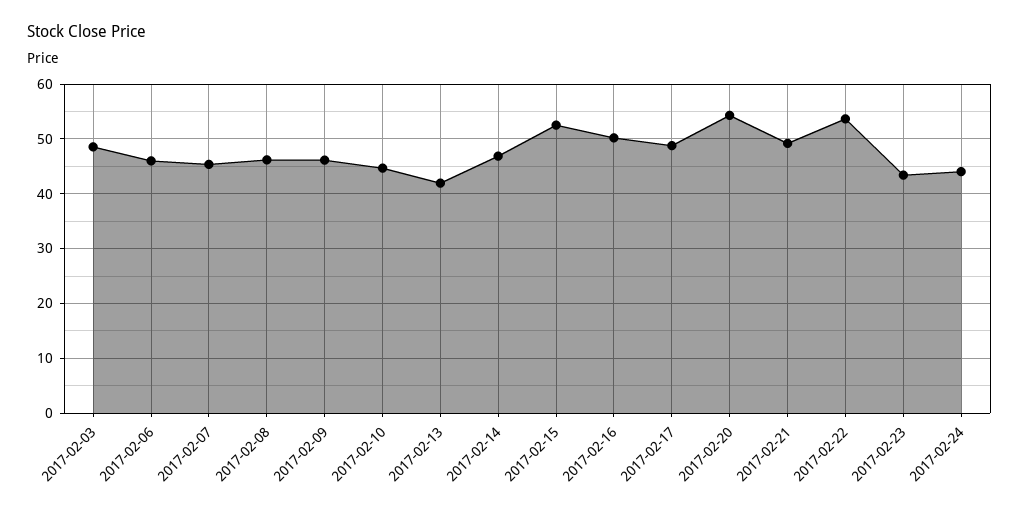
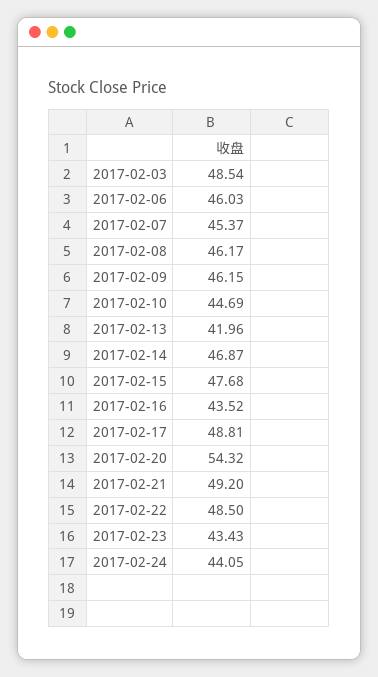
  {
    "2017-02-03": 48.54,
    "2017-02-06": 46.03,
    "2017-02-07": 45.37,
    "2017-02-08": 46.17,
    "2017-02-09": 46.15,
    "2017-02-10": 44.69,
    "2017-02-13": 41.96,
    "2017-02-14": 46.87,
-   "2017-02-15": 52,
+   "2017-02-15": 47.68,
-   "2017-02-16": 50,
+   "2017-02-16": 43.52,
    "2017-02-17": 48.81,
    "2017-02-20": 54.32,
    "2017-02-21": 49.2,
-   "2017-02-22": 54,
+   "2017-02-22": 48.5,
    "2017-02-23": 43.43,
    "2017-02-24": 44.05
  }

